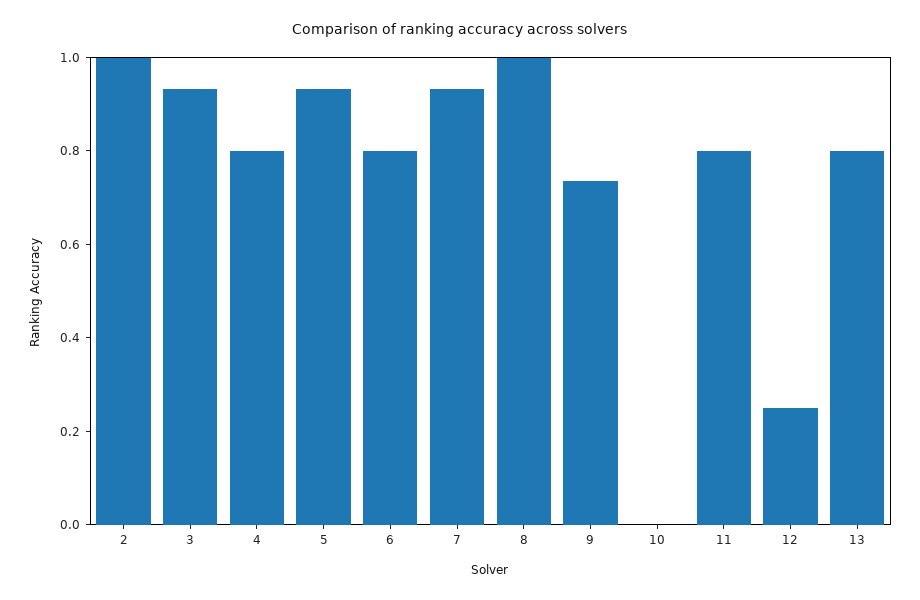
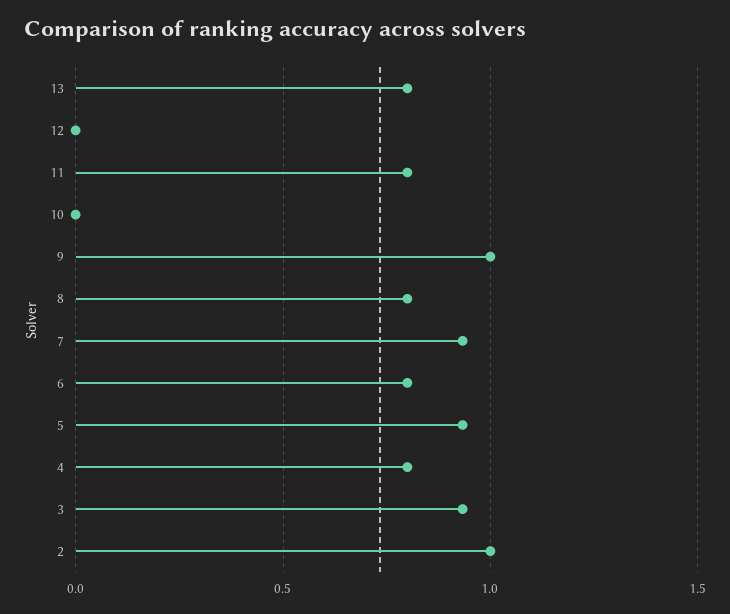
  {
    "2": 1,
    "3": 0.95,
    "4": 0.8,
    "5": 0.95,
    "6": 0.8,
    "7": 0.95,
-   "8": 1,
+   "8": 0.8,
-   "9": 0.75,
+   "9": 1,
    "10": 0,
    "11": 0.8,
-   "12": 0.25,
+   "12": 0,
    "13": 0.8
  }

